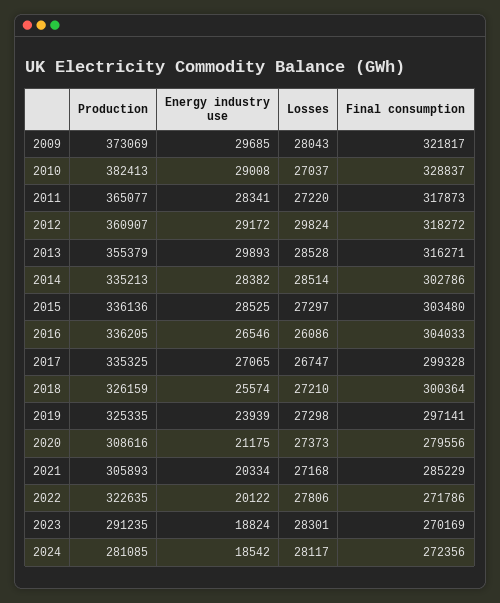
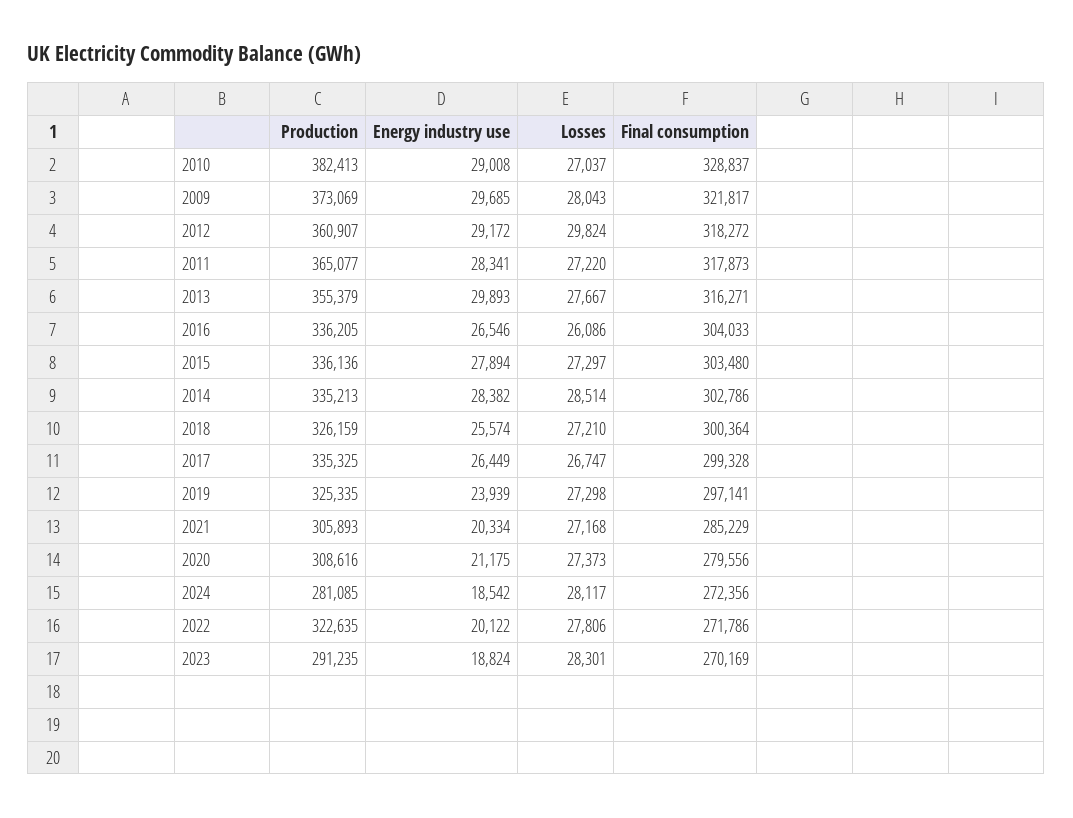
  {
    "Production": {
      "2009": 373069,
      "2010": 382413,
      "2011": 365077,
      "2012": 360907,
      "2013": 355379,
      "2014": 335213,
      "2015": 336136,
      "2016": 336205,
      "2017": 335325,
      "2018": 326159,
      "2019": 325335,
      "2020": 308616,
      "2021": 305893,
      "2022": 322635,
      "2023": 291235,
      "2024": 281085
    },
    "Energy industry use": {
      "2009": 29685,
      "2010": 29008,
      "2011": 28341,
      "2012": 29172,
      "2013": 29893,
      "2014": 28382,
-     "2015": 28525,
+     "2015": 27894,
      "2016": 26546,
-     "2017": 27065,
+     "2017": 26449,
      "2018": 25574,
      "2019": 23939,
      "2020": 21175,
      "2021": 20334,
      "2022": 20122,
      "2023": 18824,
      "2024": 18542
    },
    "Losses": {
      "2009": 28043,
      "2010": 27037,
      "2011": 27220,
      "2012": 29824,
-     "2013": 28528,
+     "2013": 27667,
      "2014": 28514,
      "2015": 27297,
      "2016": 26086,
      "2017": 26747,
      "2018": 27210,
      "2019": 27298,
      "2020": 27373,
      "2021": 27168,
      "2022": 27806,
      "2023": 28301,
      "2024": 28117
    },
    "Final consumption": {
      "2009": 321817,
      "2010": 328837,
      "2011": 317873,
      "2012": 318272,
      "2013": 316271,
      "2014": 302786,
      "2015": 303480,
      "2016": 304033,
      "2017": 299328,
      "2018": 300364,
      "2019": 297141,
      "2020": 279556,
      "2021": 285229,
      "2022": 271786,
      "2023": 270169,
      "2024": 272356
    }
  }

